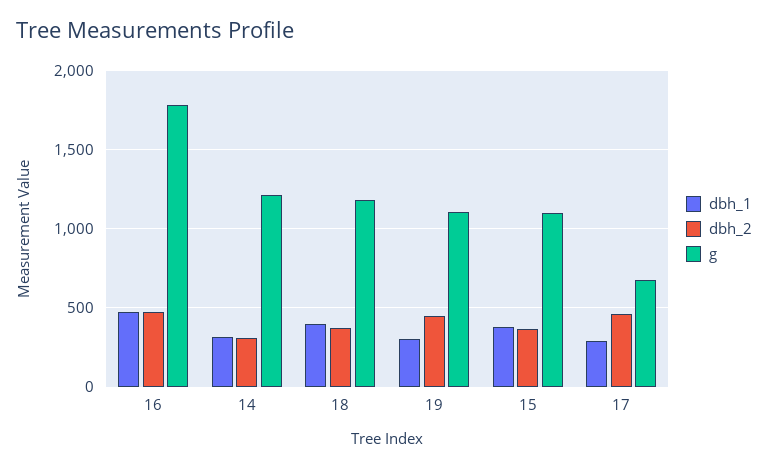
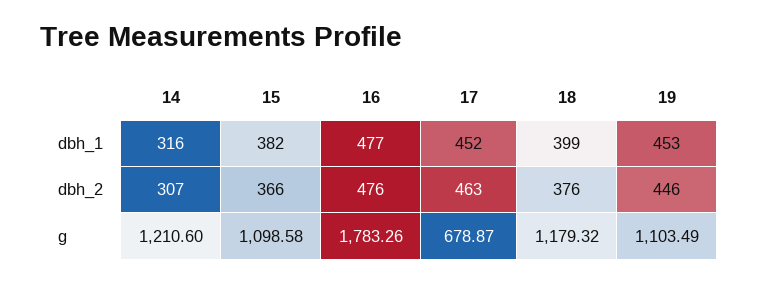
  {
    "dbh_1": {
      "16": 477,
      "14": 316,
      "18": 399,
-     "19": 300,
+     "19": 453,
      "15": 382,
-     "17": 300
+     "17": 452
    },
    "dbh_2": {
      "16": 476,
      "14": 307,
      "18": 376,
      "19": 446,
      "15": 366,
      "17": 463
    },
    "g": {
      "16": 1783.26,
      "14": 1210.6,
      "18": 1179.32,
      "19": 1103.49,
      "15": 1098.58,
      "17": 678.87
    }
  }

